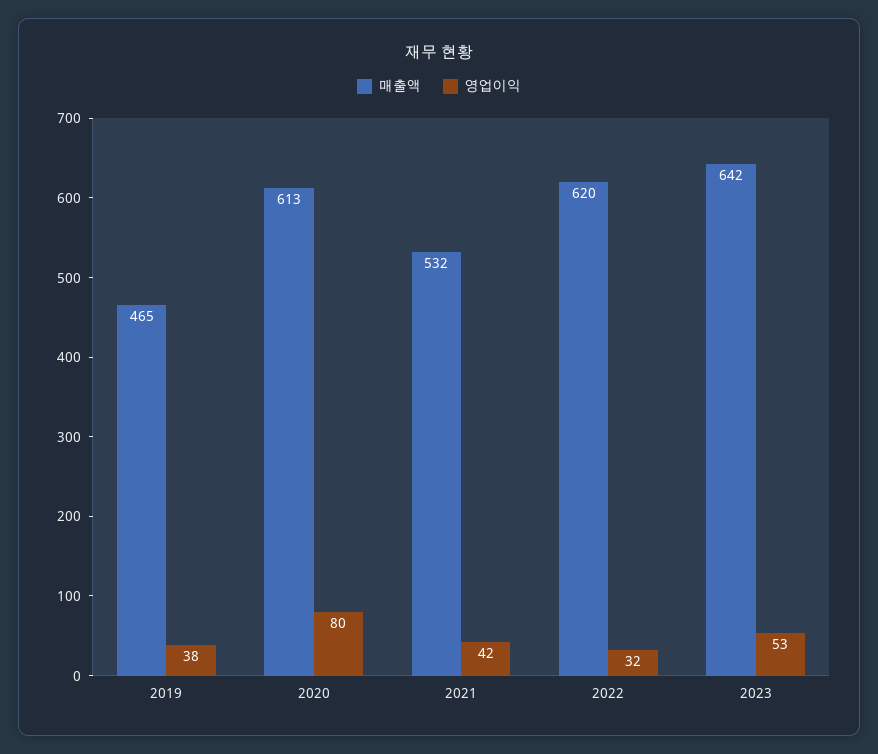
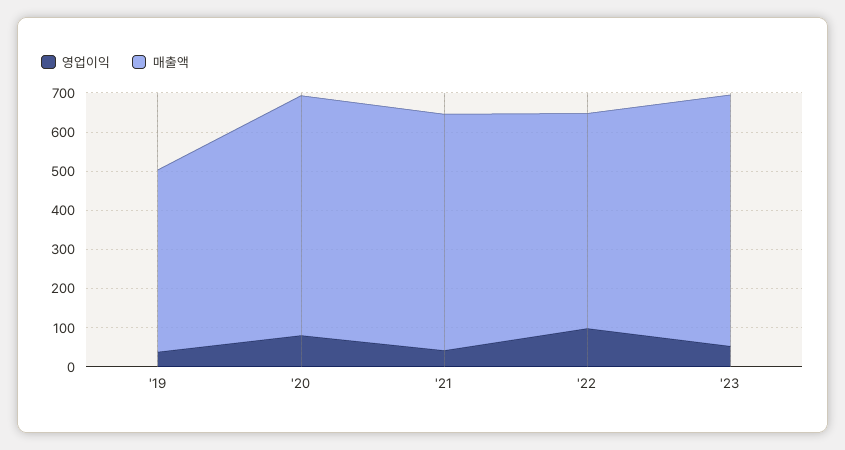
  {
    "매출액": {
      "2019": 465,
      "2020": 613,
-     "2021": 532,
+     "2021": 600,
-     "2022": 620,
+     "2022": 550,
      "2023": 642
    },
    "영업이익": {
      "2019": 38,
      "2020": 80,
      "2021": 42,
-     "2022": 32,
+     "2022": 100,
      "2023": 53
    }
  }

